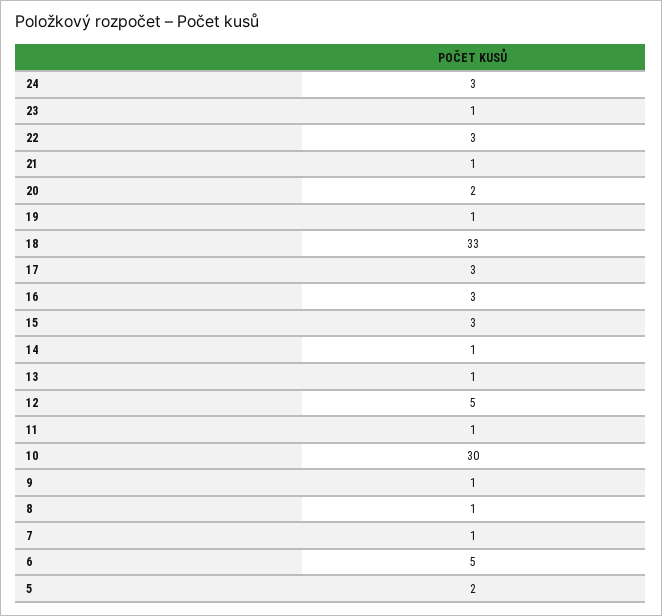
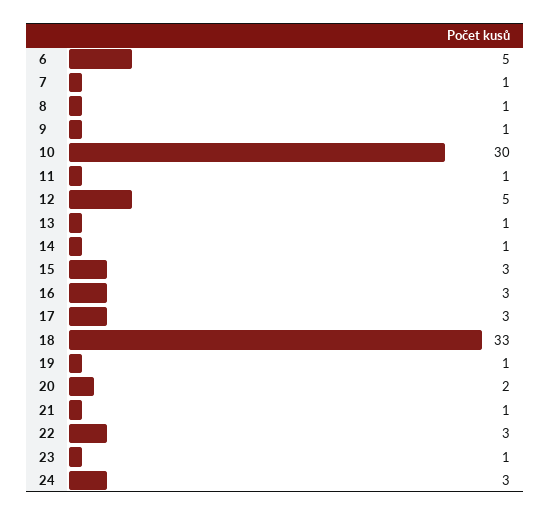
  {
    "24": 3,
    "23": 1,
    "22": 3,
    "21": 1,
    "20": 2,
    "19": 1,
    "18": 33,
    "17": 3,
    "16": 3,
    "15": 3,
    "14": 1,
    "13": 1,
    "12": 5,
    "11": 1,
    "10": 30,
    "9": 1,
    "8": 1,
    "7": 1,
-   "6": 5,
+   "6": 5
-   "5": 2
  }

